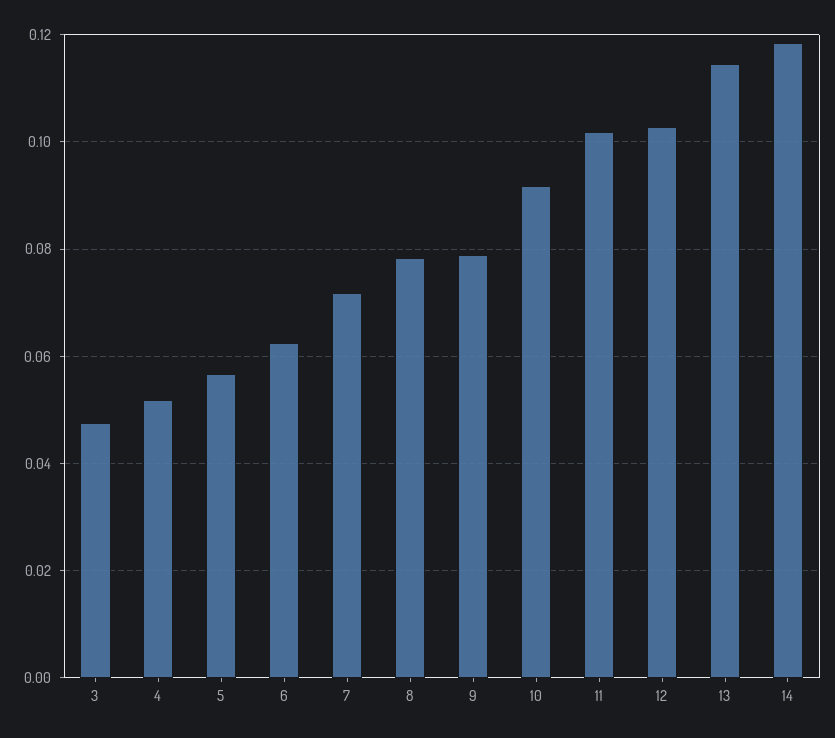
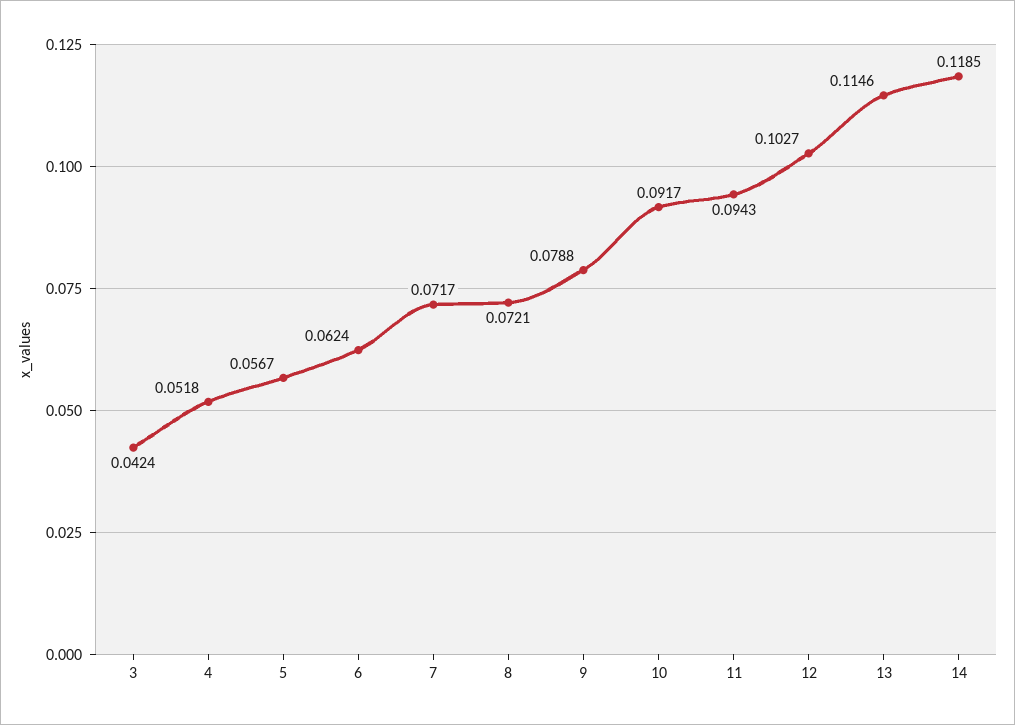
  {
-   "3": 0.048,
+   "3": 0.0424,
    "4": 0.0518,
    "5": 0.0567,
    "6": 0.0624,
    "7": 0.0717,
-   "8": 0.078,
+   "8": 0.0721,
    "9": 0.0788,
    "10": 0.0917,
-   "11": 0.102,
+   "11": 0.0943,
    "12": 0.1027,
    "13": 0.1146,
    "14": 0.1185
  }

